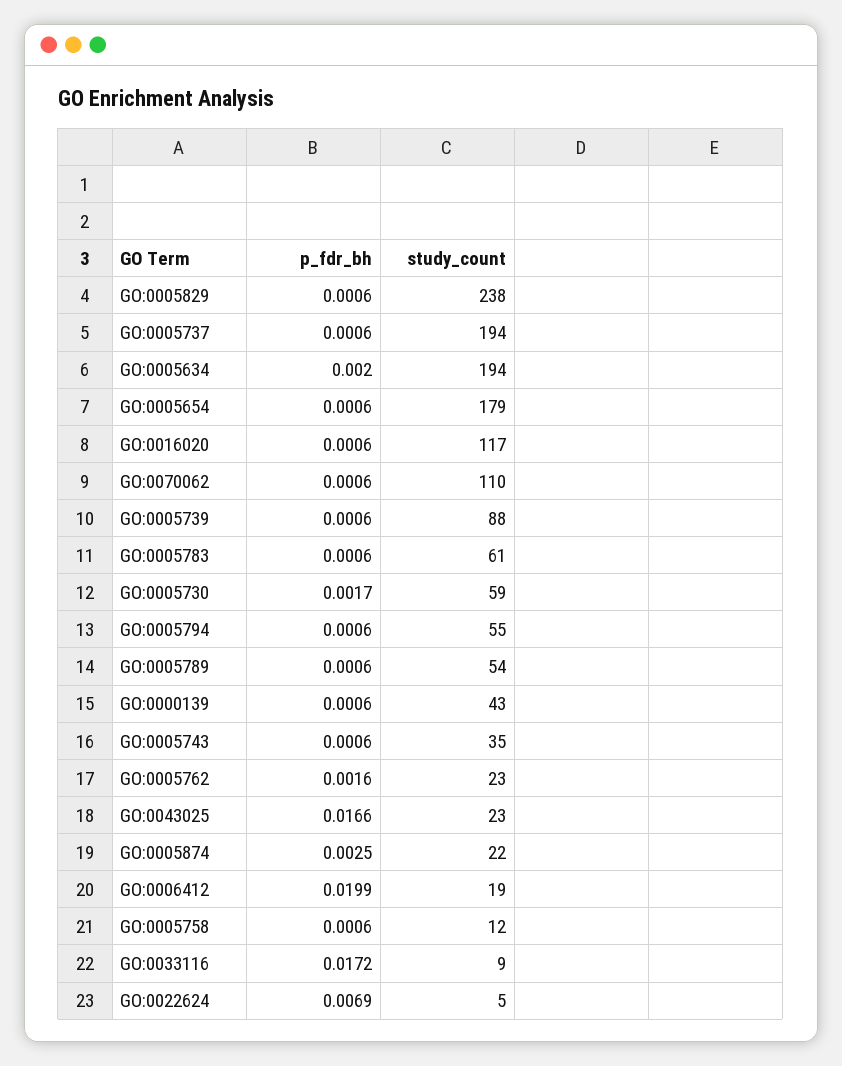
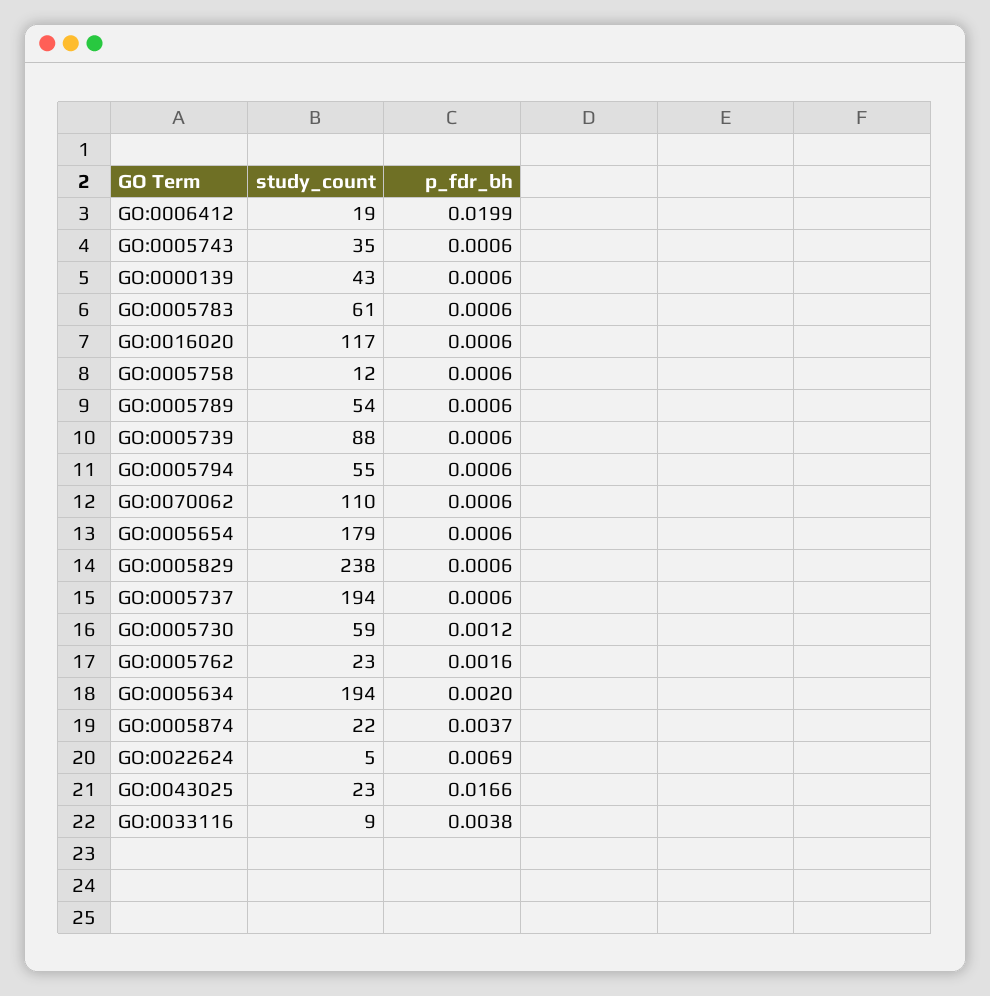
  {
    "p_fdr_bh": {
      "GO:0005829": 0.0006,
      "GO:0005737": 0.0006,
      "GO:0005634": 0.002,
      "GO:0005654": 0.0006,
      "GO:0016020": 0.0006,
      "GO:0070062": 0.0006,
      "GO:0005739": 0.0006,
      "GO:0005783": 0.0006,
-     "GO:0005730": 0.0017,
+     "GO:0005730": 0.0012,
      "GO:0005794": 0.0006,
      "GO:0005789": 0.0006,
      "GO:0000139": 0.0006,
      "GO:0005743": 0.0006,
      "GO:0005762": 0.0016,
      "GO:0043025": 0.0166,
-     "GO:0005874": 0.0025,
+     "GO:0005874": 0.0037,
      "GO:0006412": 0.0199,
      "GO:0005758": 0.0006,
-     "GO:0033116": 0.0172,
+     "GO:0033116": 0.0038,
      "GO:0022624": 0.0069
    },
    "study_count": {
      "GO:0005829": 238,
      "GO:0005737": 194,
      "GO:0005634": 194,
      "GO:0005654": 179,
      "GO:0016020": 117,
      "GO:0070062": 110,
      "GO:0005739": 88,
      "GO:0005783": 61,
      "GO:0005730": 59,
      "GO:0005794": 55,
      "GO:0005789": 54,
      "GO:0000139": 43,
      "GO:0005743": 35,
      "GO:0005762": 23,
      "GO:0043025": 23,
      "GO:0005874": 22,
      "GO:0006412": 19,
      "GO:0005758": 12,
      "GO:0033116": 9,
      "GO:0022624": 5
    }
  }

